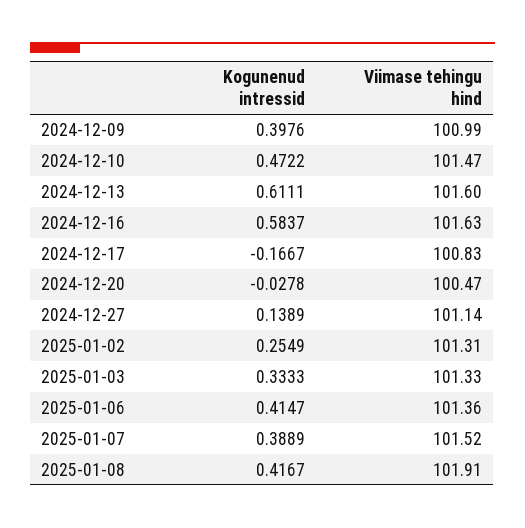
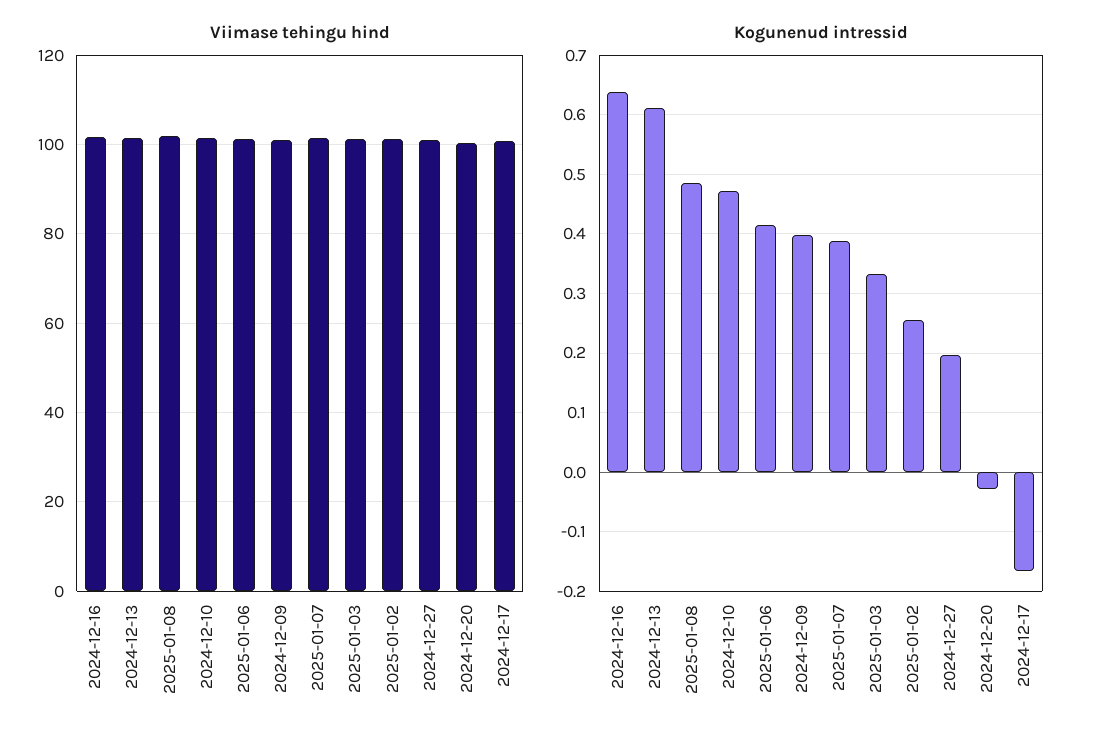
  {
    "Kogunenud intressid": {
      "2024-12-09": 0.3976,
      "2024-12-10": 0.4722,
      "2024-12-13": 0.6111,
-     "2024-12-16": 0.5837,
+     "2024-12-16": 0.64,
      "2024-12-17": -0.1667,
      "2024-12-20": -0.0278,
-     "2024-12-27": 0.1389,
+     "2024-12-27": 0.2,
      "2025-01-02": 0.2549,
      "2025-01-03": 0.3333,
      "2025-01-06": 0.4147,
      "2025-01-07": 0.3889,
-     "2025-01-08": 0.4167
+     "2025-01-08": 0.48
    },
    "Viimase tehingu hind": {
      "2024-12-09": 100.99,
      "2024-12-10": 101.47,
      "2024-12-13": 101.6,
      "2024-12-16": 101.63,
      "2024-12-17": 100.83,
      "2024-12-20": 100.47,
      "2024-12-27": 101.14,
      "2025-01-02": 101.31,
      "2025-01-03": 101.33,
      "2025-01-06": 101.36,
      "2025-01-07": 101.52,
      "2025-01-08": 101.91
    }
  }

